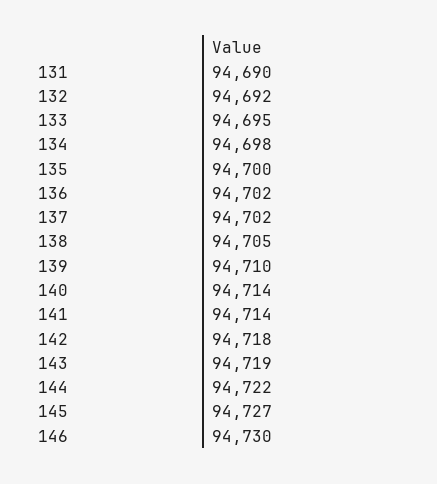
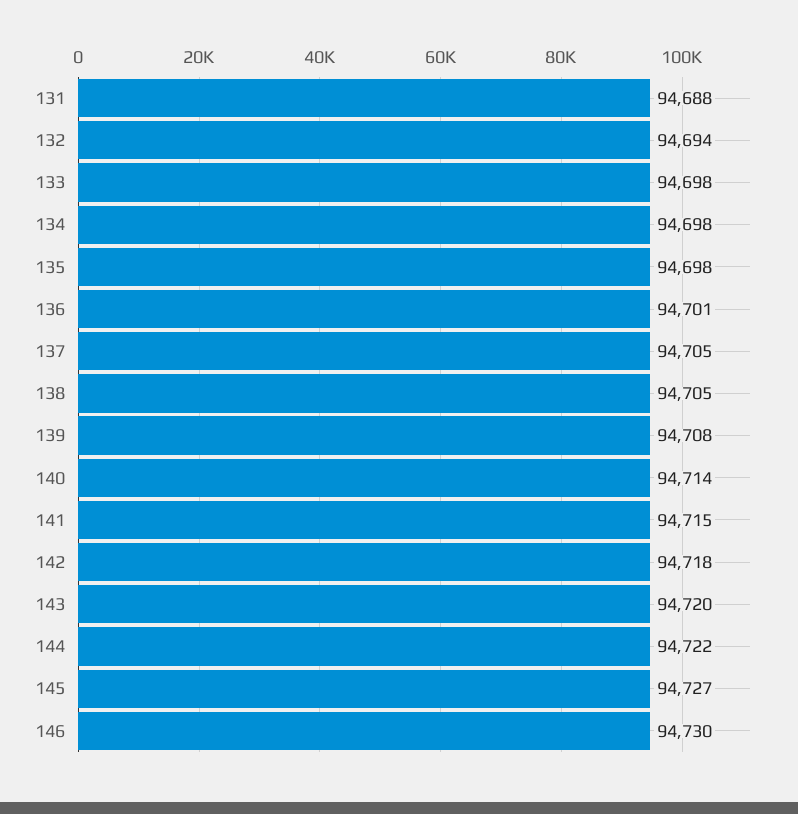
  {
-   "131": 94690,
+   "131": 94688,
-   "132": 94692,
+   "132": 94694,
-   "133": 94695,
+   "133": 94698,
    "134": 94698,
-   "135": 94700,
+   "135": 94698,
-   "136": 94702,
+   "136": 94701,
-   "137": 94702,
+   "137": 94705,
    "138": 94705,
-   "139": 94710,
+   "139": 94708,
    "140": 94714,
-   "141": 94714,
+   "141": 94715,
    "142": 94718,
-   "143": 94719,
+   "143": 94720,
    "144": 94722,
    "145": 94727,
    "146": 94730
  }

